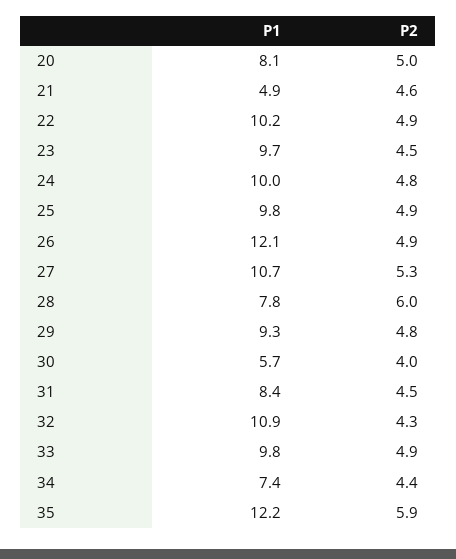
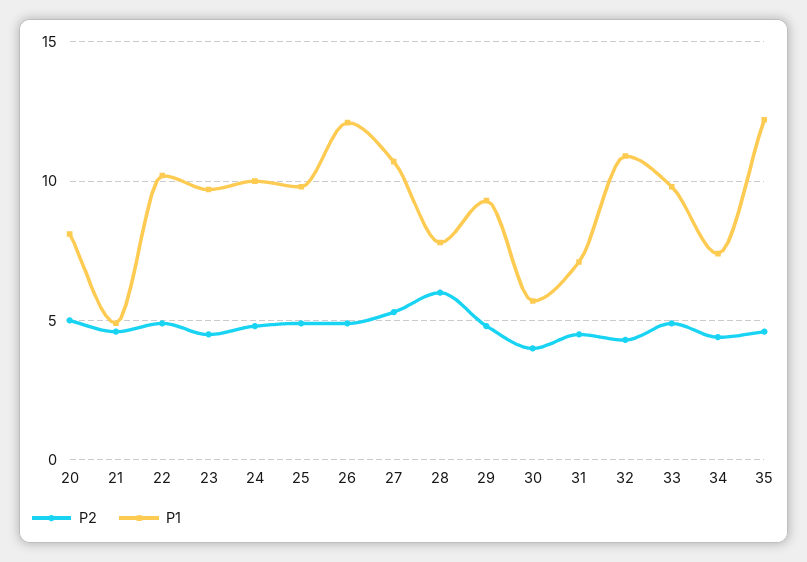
  {
    "P1": {
      "20": 8.1,
      "21": 4.9,
      "22": 10.2,
      "23": 9.7,
      "24": 10,
      "25": 9.8,
      "26": 12.1,
      "27": 10.7,
      "28": 7.8,
      "29": 9.3,
      "30": 5.7,
-     "31": 8.4,
+     "31": 7,
      "32": 10.9,
      "33": 9.8,
      "34": 7.4,
      "35": 12.2
    },
    "P2": {
      "20": 5,
      "21": 4.6,
      "22": 4.9,
      "23": 4.5,
      "24": 4.8,
      "25": 4.9,
      "26": 4.9,
      "27": 5.3,
      "28": 6,
      "29": 4.8,
      "30": 4,
      "31": 4.5,
      "32": 4.3,
      "33": 4.9,
      "34": 4.4,
-     "35": 5.9
+     "35": 4.5
    }
  }

